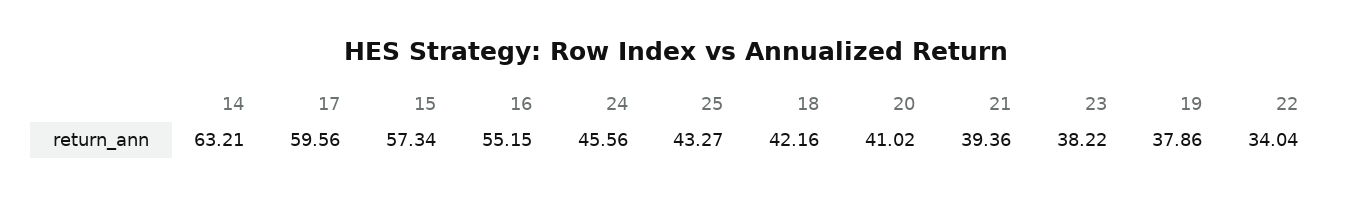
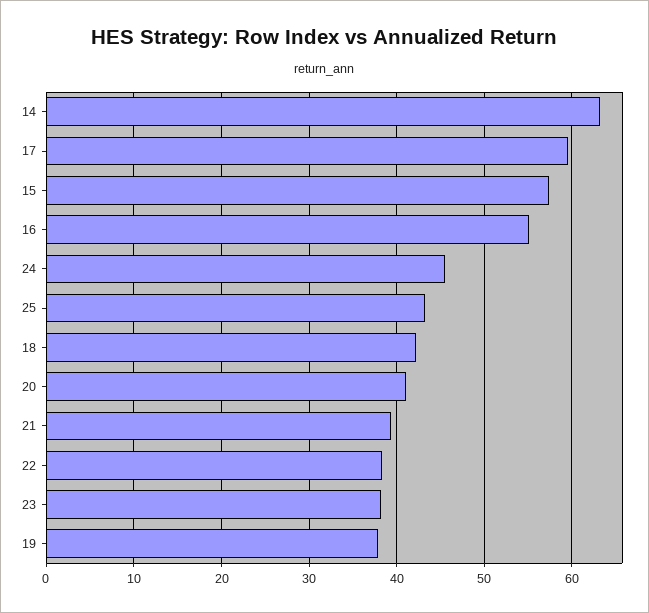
  {
    "14": 63.21,
    "17": 59.56,
    "15": 57.34,
    "16": 55.15,
    "24": 45.56,
    "25": 43.27,
    "18": 42.16,
    "20": 41.02,
    "21": 39.36,
    "23": 38.22,
    "19": 37.86,
-   "22": 34.04
+   "22": 38
  }

